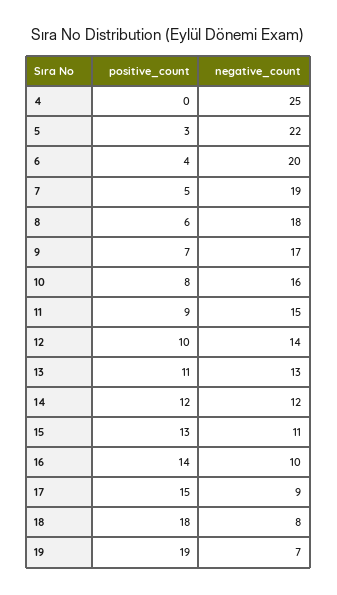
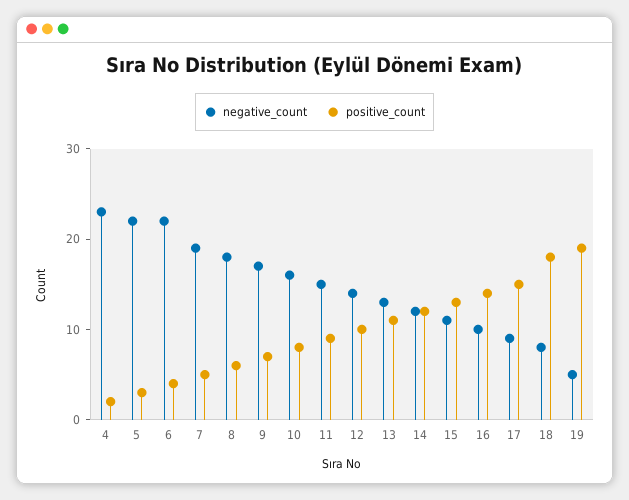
  {
    "positive_count": {
-     "4": 0,
+     "4": 2,
      "5": 3,
      "6": 4,
      "7": 5,
      "8": 6,
      "9": 7,
      "10": 8,
      "11": 9,
      "12": 10,
      "13": 11,
      "14": 12,
      "15": 13,
      "16": 14,
      "17": 15,
      "18": 18,
      "19": 19
    },
    "negative_count": {
-     "4": 25,
+     "4": 23,
      "5": 22,
-     "6": 20,
+     "6": 22,
      "7": 19,
      "8": 18,
      "9": 17,
      "10": 16,
      "11": 15,
      "12": 14,
      "13": 13,
      "14": 12,
      "15": 11,
      "16": 10,
      "17": 9,
      "18": 8,
-     "19": 7
+     "19": 5
    }
  }

